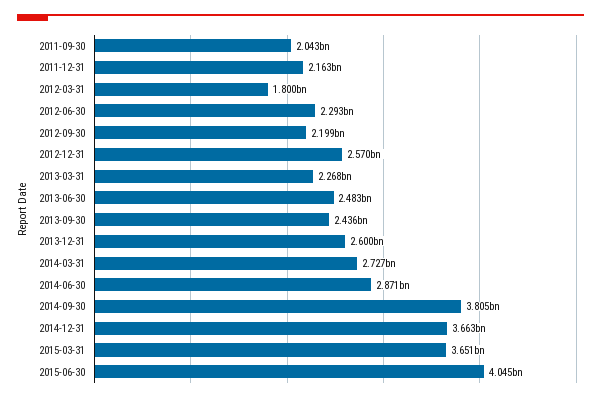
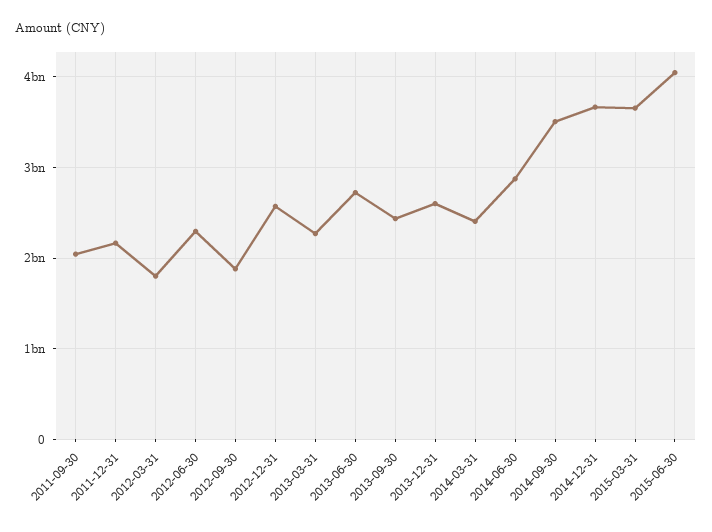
  {
    "2011-09-30": 2043000000,
    "2011-12-31": 2163000000,
    "2012-03-31": 1800000000,
    "2012-06-30": 2293000000,
-   "2012-09-30": 2199000000,
+   "2012-09-30": 1900000000,
    "2012-12-31": 2570000000,
    "2013-03-31": 2268000000,
-   "2013-06-30": 2483000000,
+   "2013-06-30": 2700000000,
    "2013-09-30": 2436000000,
    "2013-12-31": 2600000000,
-   "2014-03-31": 2727000000,
+   "2014-03-31": 2400000000,
    "2014-06-30": 2871000000,
-   "2014-09-30": 3805000000,
+   "2014-09-30": 3500000000,
    "2014-12-31": 3663000000,
    "2015-03-31": 3651000000,
    "2015-06-30": 4045000000
  }

